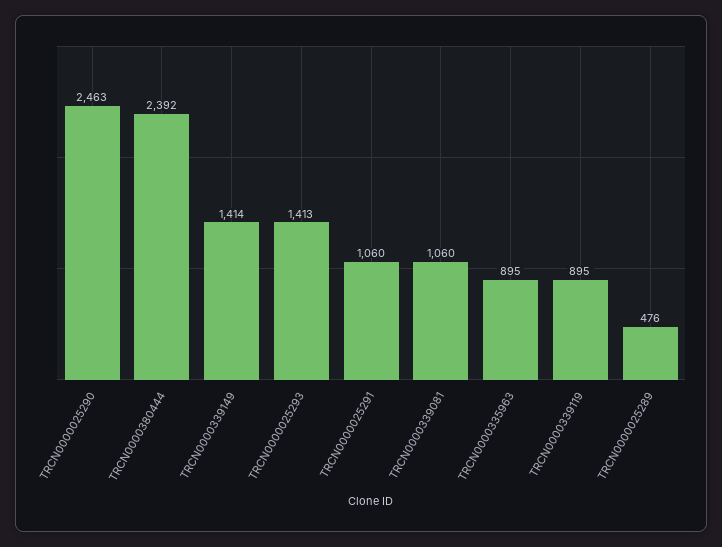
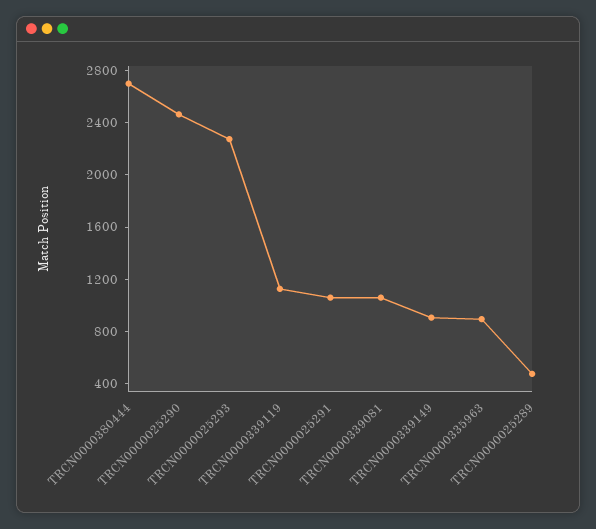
  {
    "TRCN0000025290": 2463,
-   "TRCN0000380444": 2392,
+   "TRCN0000380444": 2700,
-   "TRCN0000339149": 1414,
+   "TRCN0000339149": 900,
-   "TRCN0000025293": 1413,
+   "TRCN0000025293": 2300,
    "TRCN0000025291": 1060,
    "TRCN0000339081": 1060,
    "TRCN0000335963": 895,
-   "TRCN0000339119": 895,
+   "TRCN0000339119": 1100,
    "TRCN0000025289": 476
  }

